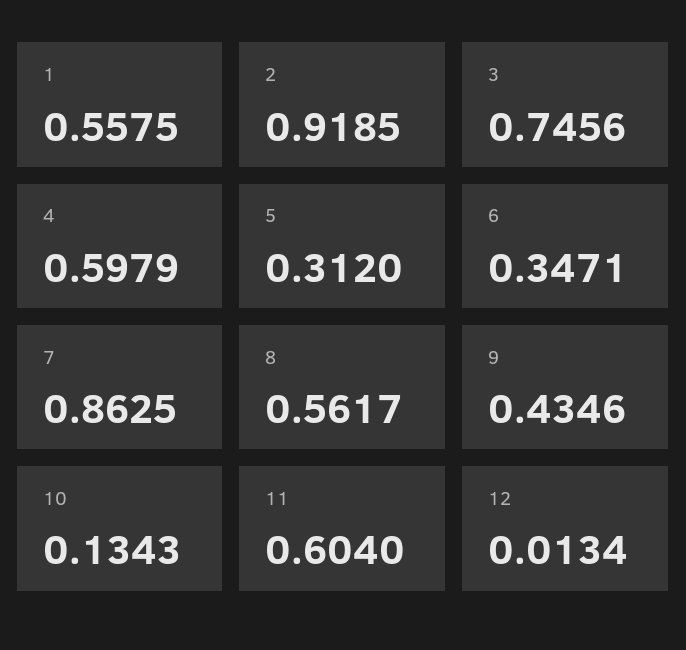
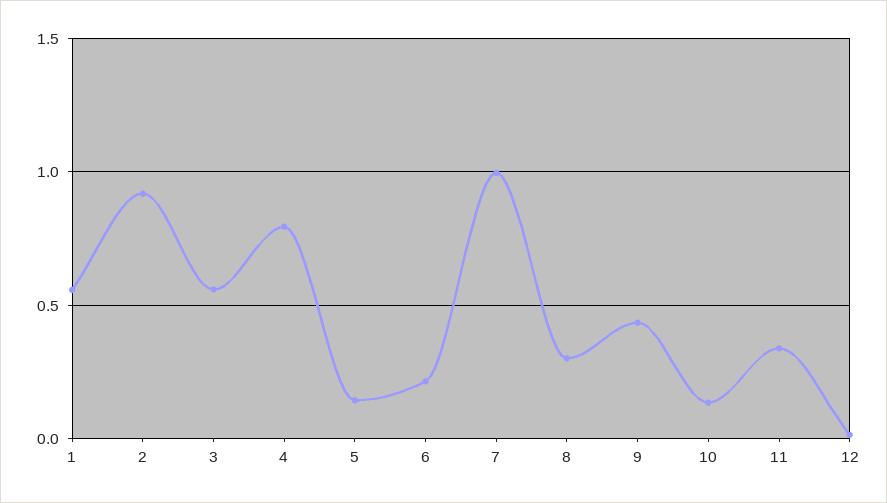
  {
    "1": 0.5575,
    "2": 0.9185,
-   "3": 0.7456,
+   "3": 0.55,
-   "4": 0.5979,
+   "4": 0.8,
-   "5": 0.312,
+   "5": 0.15,
-   "6": 0.3471,
+   "6": 0.2,
-   "7": 0.8625,
+   "7": 1,
-   "8": 0.5617,
+   "8": 0.3,
    "9": 0.4346,
    "10": 0.1343,
-   "11": 0.604,
+   "11": 0.35,
    "12": 0.0134
  }

